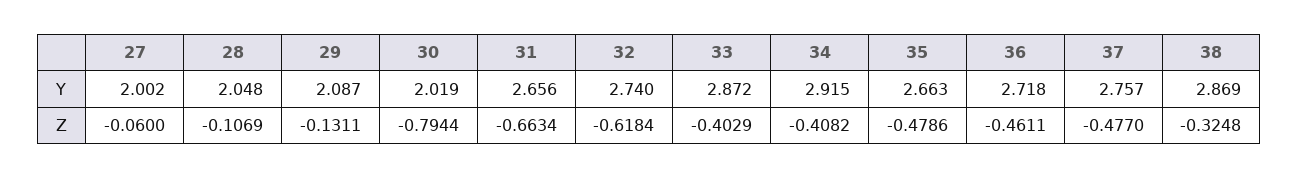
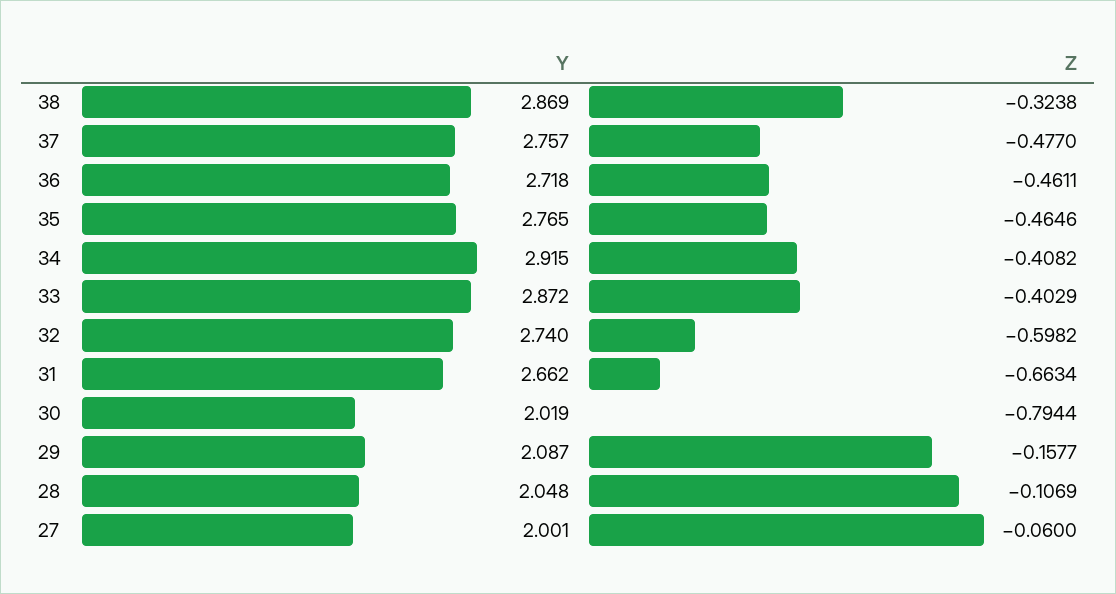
  {
    "27": {
-     "Y": 2.002,
+     "Y": 2.001,
      "Z": -0.06
    },
    "28": {
      "Y": 2.048,
      "Z": -0.1069
    },
    "29": {
      "Y": 2.087,
-     "Z": -0.1311
+     "Z": -0.1577
    },
    "30": {
      "Y": 2.019,
      "Z": -0.7944
    },
    "31": {
-     "Y": 2.656,
+     "Y": 2.662,
      "Z": -0.6634
    },
    "32": {
      "Y": 2.74,
-     "Z": -0.6184
+     "Z": -0.5982
    },
    "33": {
      "Y": 2.872,
      "Z": -0.4029
    },
    "34": {
      "Y": 2.915,
      "Z": -0.4082
    },
    "35": {
-     "Y": 2.663,
+     "Y": 2.765,
-     "Z": -0.4786
+     "Z": -0.4646
    },
    "36": {
      "Y": 2.718,
      "Z": -0.4611
    },
    "37": {
      "Y": 2.757,
      "Z": -0.477
    },
    "38": {
      "Y": 2.869,
-     "Z": -0.3248
+     "Z": -0.3238
    }
  }

